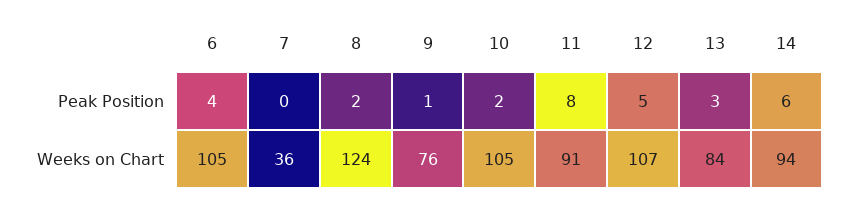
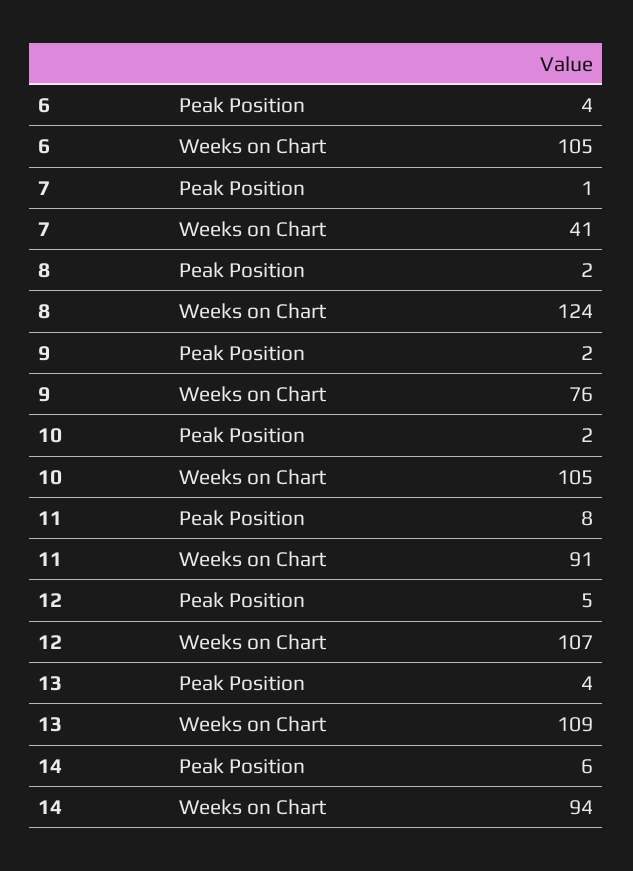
  {
    "6": {
      "Peak Position": 4,
      "Weeks on Chart": 105
    },
    "7": {
-     "Peak Position": 0,
+     "Peak Position": 1,
-     "Weeks on Chart": 36
+     "Weeks on Chart": 41
    },
    "8": {
      "Peak Position": 2,
      "Weeks on Chart": 124
    },
    "9": {
-     "Peak Position": 1,
+     "Peak Position": 2,
      "Weeks on Chart": 76
    },
    "10": {
      "Peak Position": 2,
      "Weeks on Chart": 105
    },
    "11": {
      "Peak Position": 8,
      "Weeks on Chart": 91
    },
    "12": {
      "Peak Position": 5,
      "Weeks on Chart": 107
    },
    "13": {
-     "Peak Position": 3,
+     "Peak Position": 4,
-     "Weeks on Chart": 84
+     "Weeks on Chart": 109
    },
    "14": {
      "Peak Position": 6,
      "Weeks on Chart": 94
    }
  }

